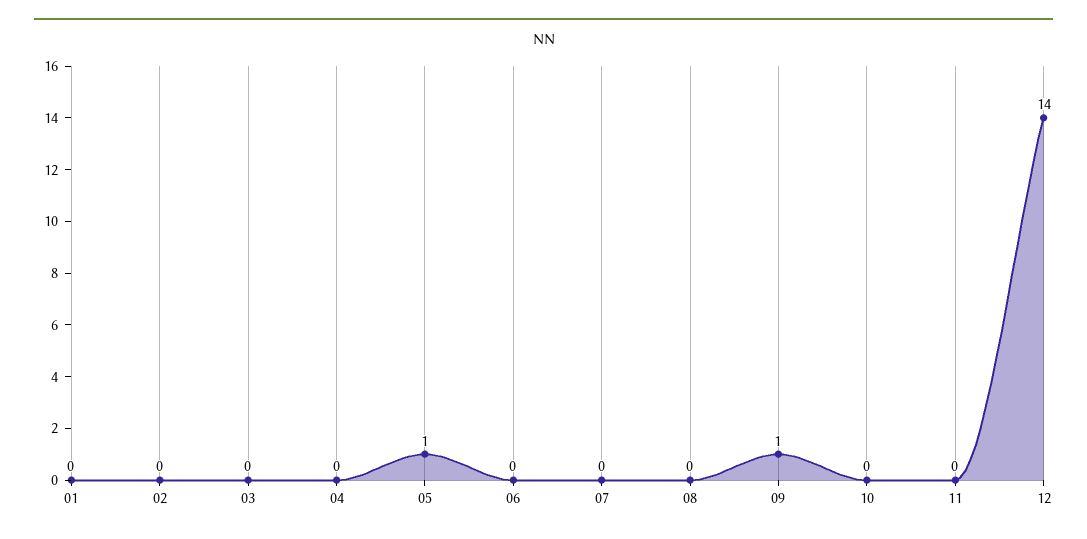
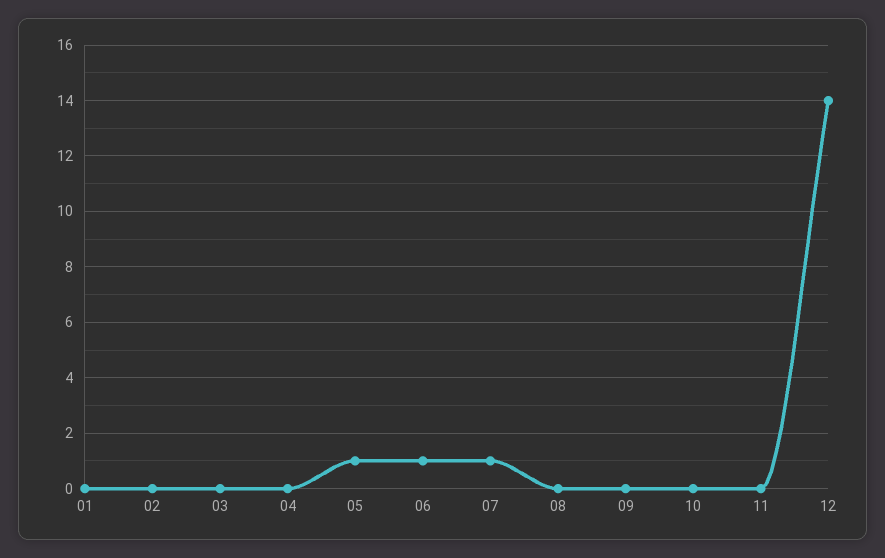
  {
    "01": 0,
    "02": 0,
    "03": 0,
    "04": 0,
    "05": 1,
-   "06": 0,
+   "06": 1,
-   "07": 0,
+   "07": 1,
    "08": 0,
-   "09": 1,
+   "09": 0,
    "10": 0,
    "11": 0,
    "12": 14
  }

